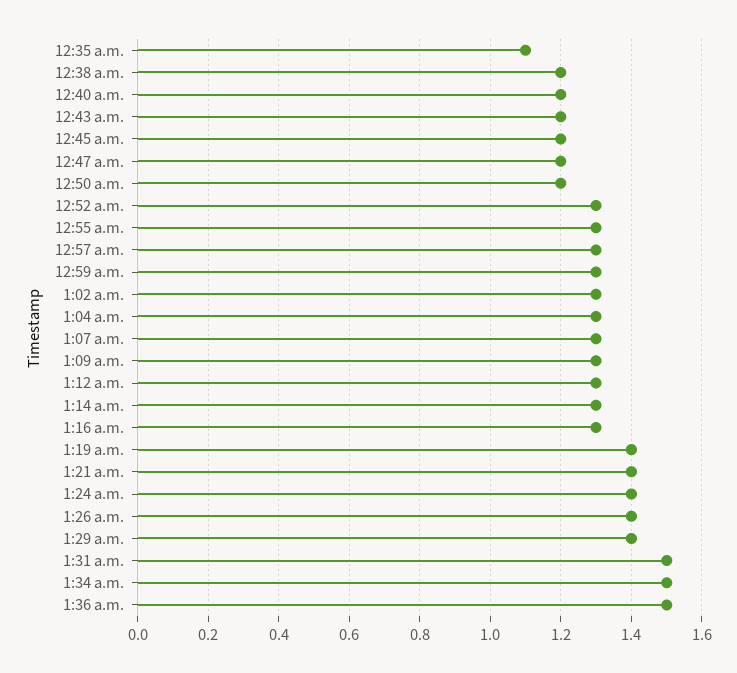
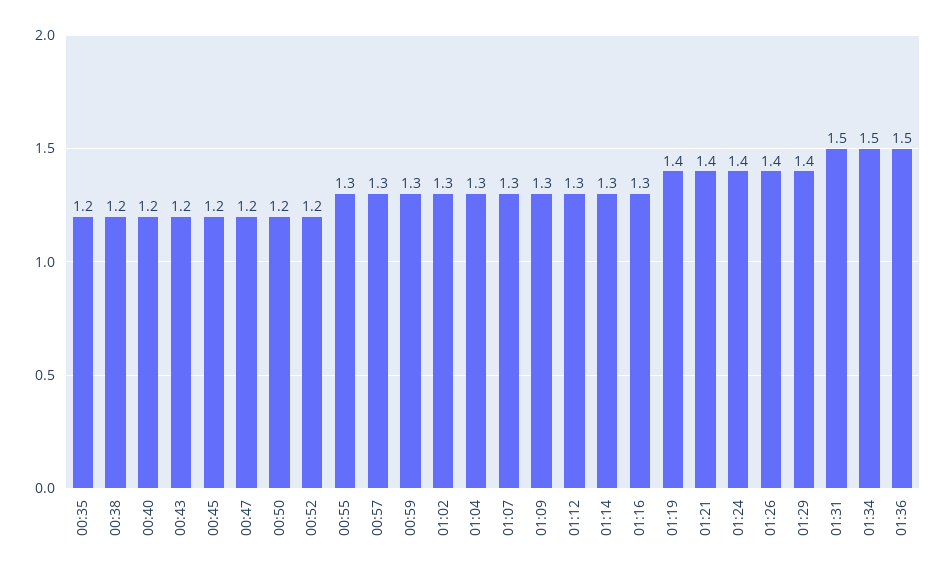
  {
-   "12:35 a.m.": 1.1,
+   "12:35 a.m.": 1.2,
    "12:38 a.m.": 1.2,
    "12:40 a.m.": 1.2,
    "12:43 a.m.": 1.2,
    "12:45 a.m.": 1.2,
    "12:47 a.m.": 1.2,
    "12:50 a.m.": 1.2,
-   "12:52 a.m.": 1.3,
+   "12:52 a.m.": 1.2,
    "12:55 a.m.": 1.3,
    "12:57 a.m.": 1.3,
    "12:59 a.m.": 1.3,
    "1:02 a.m.": 1.3,
    "1:04 a.m.": 1.3,
    "1:07 a.m.": 1.3,
    "1:09 a.m.": 1.3,
    "1:12 a.m.": 1.3,
    "1:14 a.m.": 1.3,
    "1:16 a.m.": 1.3,
    "1:19 a.m.": 1.4,
    "1:21 a.m.": 1.4,
    "1:24 a.m.": 1.4,
    "1:26 a.m.": 1.4,
    "1:29 a.m.": 1.4,
    "1:31 a.m.": 1.5,
    "1:34 a.m.": 1.5,
    "1:36 a.m.": 1.5
  }

